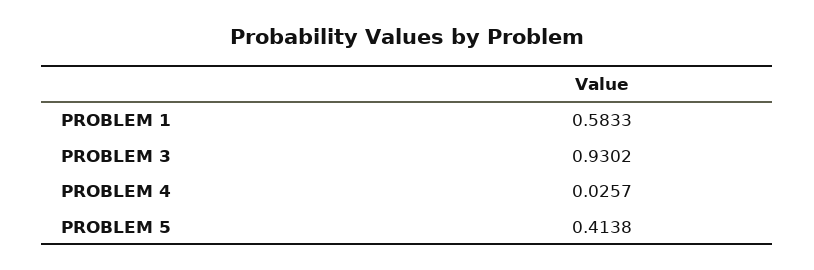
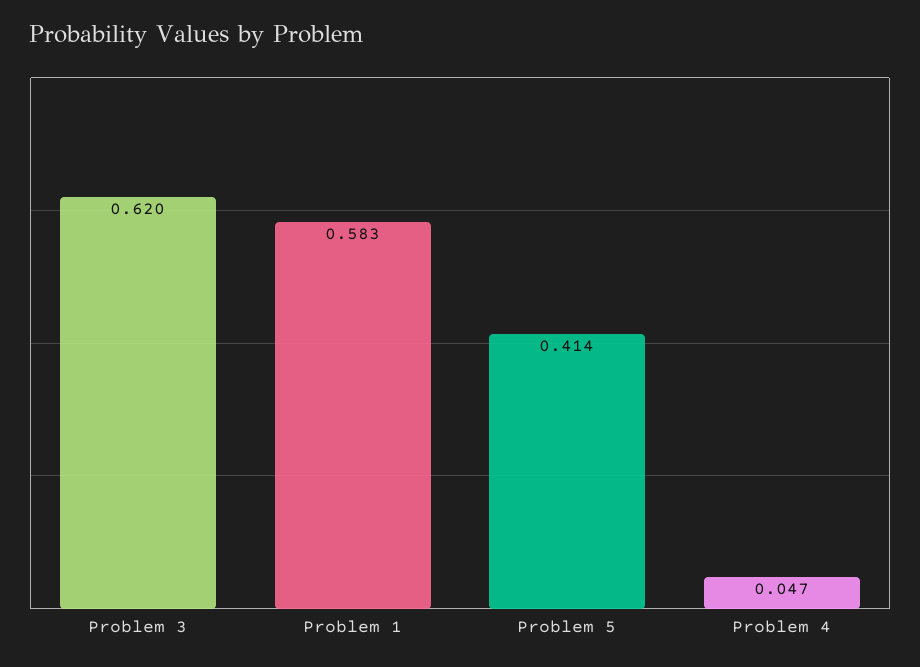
  {
    "PROBLEM 1": 0.5833,
-   "PROBLEM 3": 0.9302,
+   "PROBLEM 3": 0.62,
-   "PROBLEM 4": 0.0257,
+   "PROBLEM 4": 0.047,
    "PROBLEM 5": 0.4138
  }

